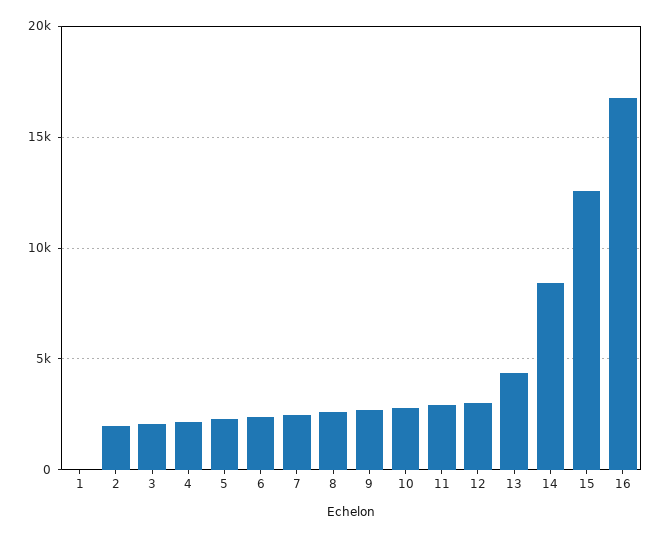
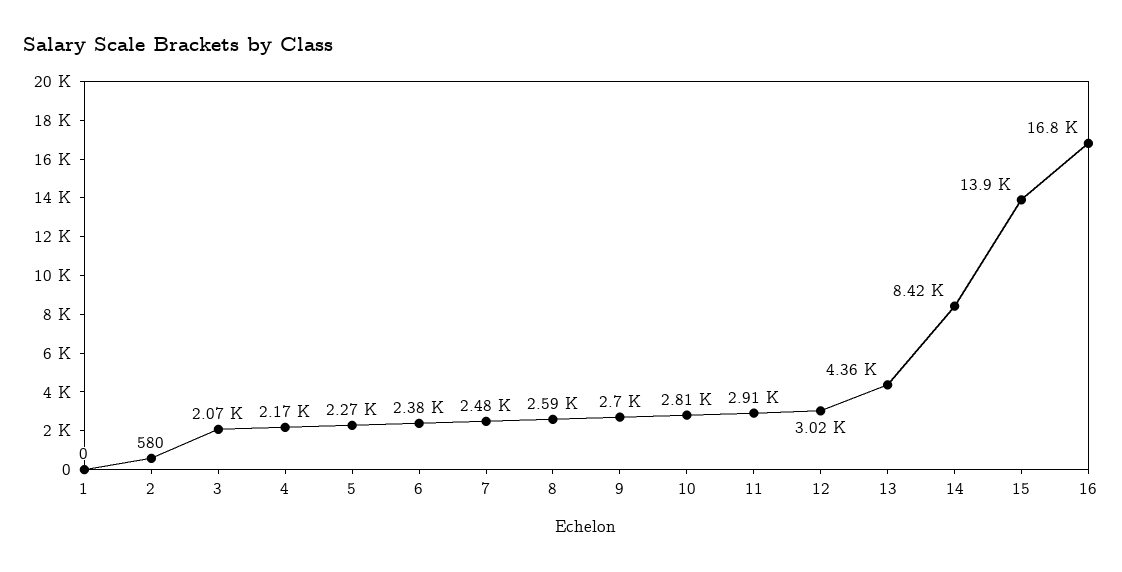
  {
    "1": 0,
-   "2": 2000,
+   "2": 580,
    "3": 2070,
    "4": 2170,
    "5": 2270,
    "6": 2380,
    "7": 2480,
    "8": 2590,
    "9": 2700,
    "10": 2810,
    "11": 2910,
    "12": 3020,
    "13": 4360,
    "14": 8420,
-   "15": 12500,
+   "15": 13900,
    "16": 16800
  }

